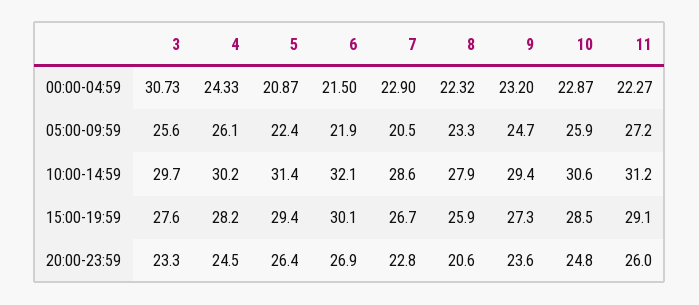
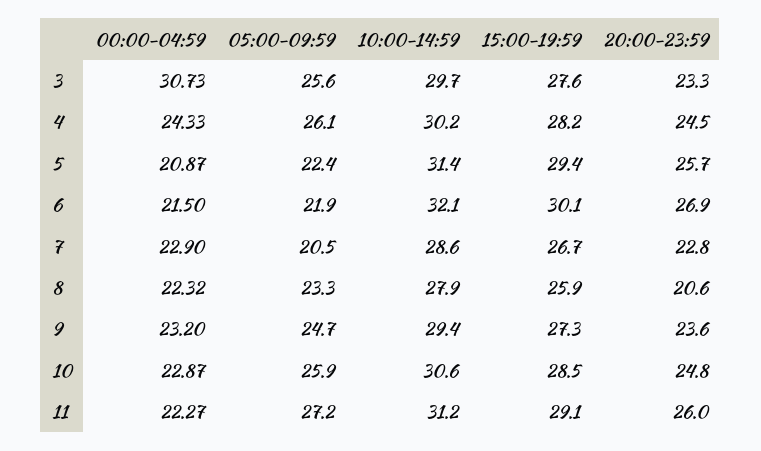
  {
    "3": {
      "00:00-04:59": 30.73,
      "05:00-09:59": 25.6,
      "10:00-14:59": 29.7,
      "15:00-19:59": 27.6,
      "20:00-23:59": 23.3
    },
    "4": {
      "00:00-04:59": 24.33,
      "05:00-09:59": 26.1,
      "10:00-14:59": 30.2,
      "15:00-19:59": 28.2,
      "20:00-23:59": 24.5
    },
    "5": {
      "00:00-04:59": 20.87,
      "05:00-09:59": 22.4,
      "10:00-14:59": 31.4,
      "15:00-19:59": 29.4,
-     "20:00-23:59": 26.4
+     "20:00-23:59": 25.7
    },
    "6": {
      "00:00-04:59": 21.5,
      "05:00-09:59": 21.9,
      "10:00-14:59": 32.1,
      "15:00-19:59": 30.1,
      "20:00-23:59": 26.9
    },
    "7": {
      "00:00-04:59": 22.9,
      "05:00-09:59": 20.5,
      "10:00-14:59": 28.6,
      "15:00-19:59": 26.7,
      "20:00-23:59": 22.8
    },
    "8": {
      "00:00-04:59": 22.32,
      "05:00-09:59": 23.3,
      "10:00-14:59": 27.9,
      "15:00-19:59": 25.9,
      "20:00-23:59": 20.6
    },
    "9": {
      "00:00-04:59": 23.2,
      "05:00-09:59": 24.7,
      "10:00-14:59": 29.4,
      "15:00-19:59": 27.3,
      "20:00-23:59": 23.6
    },
    "10": {
      "00:00-04:59": 22.87,
      "05:00-09:59": 25.9,
      "10:00-14:59": 30.6,
      "15:00-19:59": 28.5,
      "20:00-23:59": 24.8
    },
    "11": {
      "00:00-04:59": 22.27,
      "05:00-09:59": 27.2,
      "10:00-14:59": 31.2,
      "15:00-19:59": 29.1,
      "20:00-23:59": 26
    }
  }

